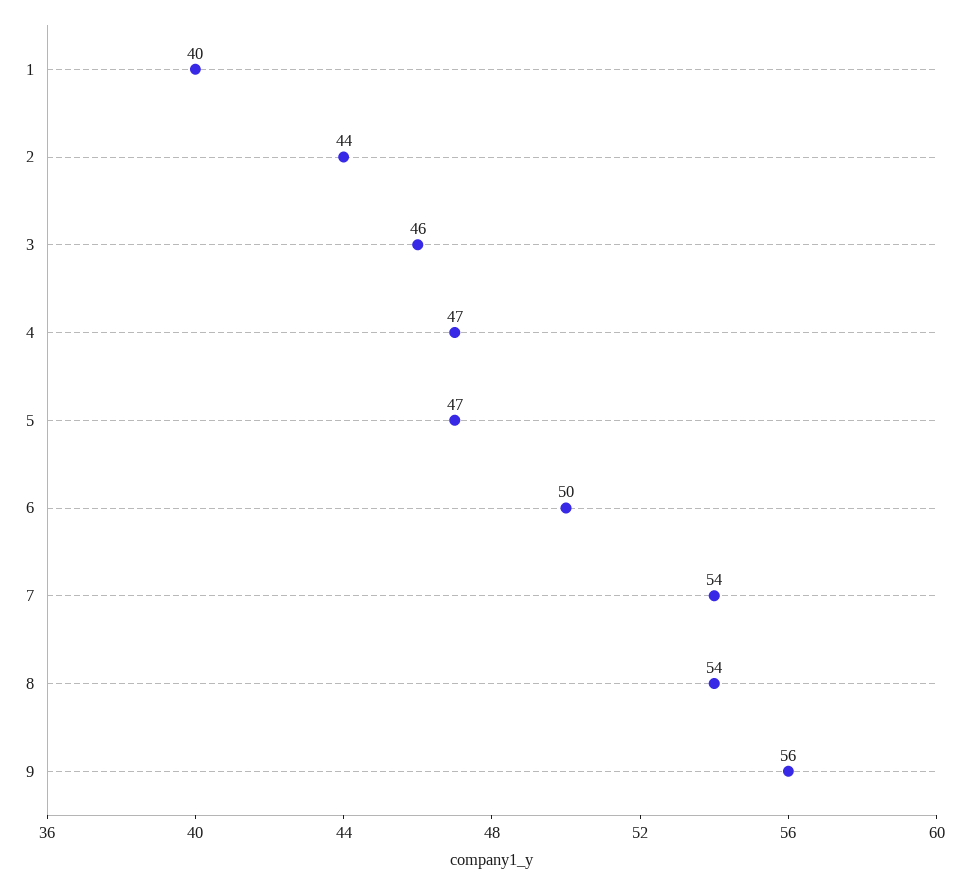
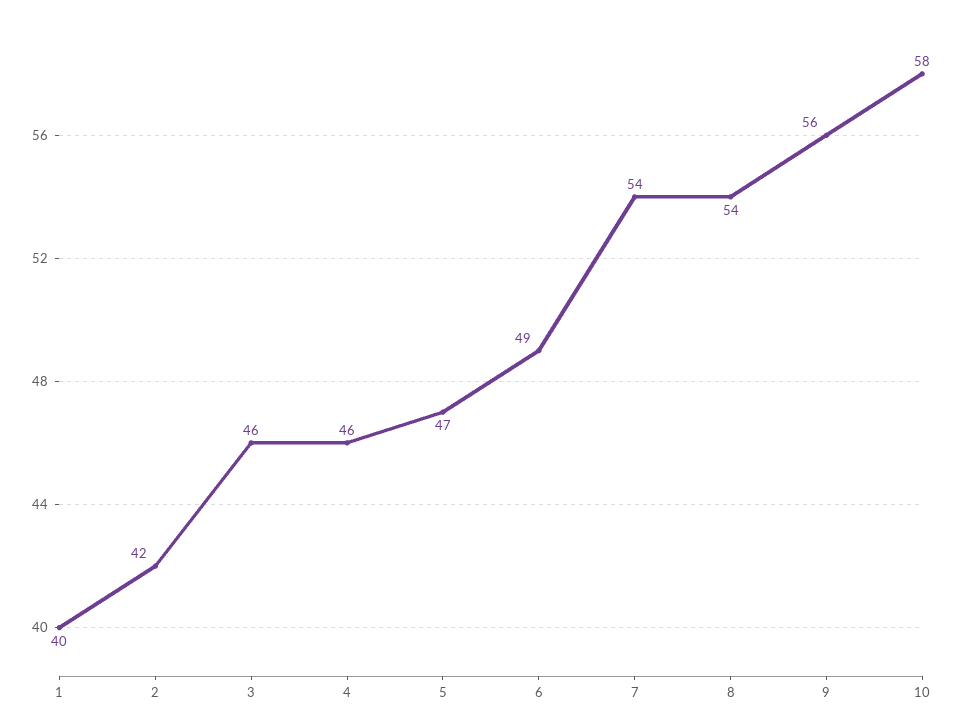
  {
    "1": 40,
-   "2": 44,
+   "2": 42,
    "3": 46,
-   "4": 47,
+   "4": 46,
    "5": 47,
-   "6": 50,
+   "6": 49,
    "7": 54,
    "8": 54,
-   "9": 56
+   "9": 56,
+   "10": 58
  }

